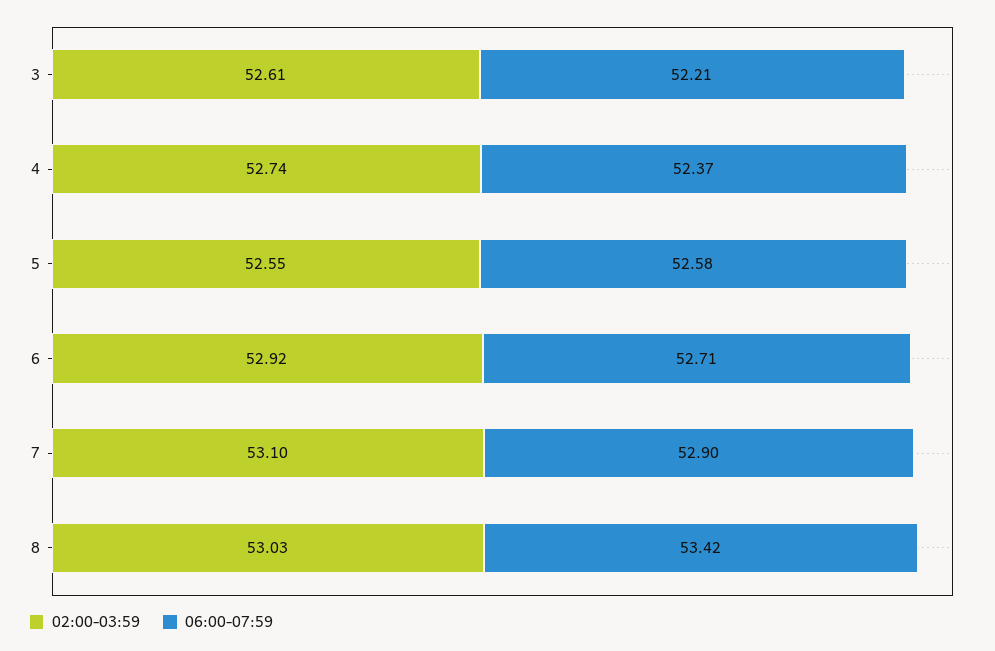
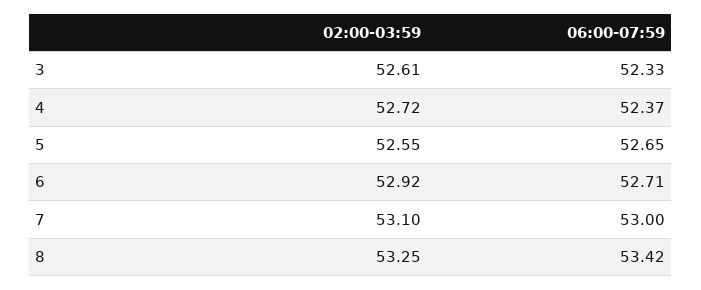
  {
    "02:00-03:59": {
      "3": 52.61,
-     "4": 52.74,
+     "4": 52.72,
      "5": 52.55,
      "6": 52.92,
      "7": 53.1,
-     "8": 53.03
+     "8": 53.25
    },
    "06:00-07:59": {
-     "3": 52.21,
+     "3": 52.33,
      "4": 52.37,
-     "5": 52.58,
+     "5": 52.65,
      "6": 52.71,
-     "7": 52.9,
+     "7": 53,
      "8": 53.42
    }
  }

